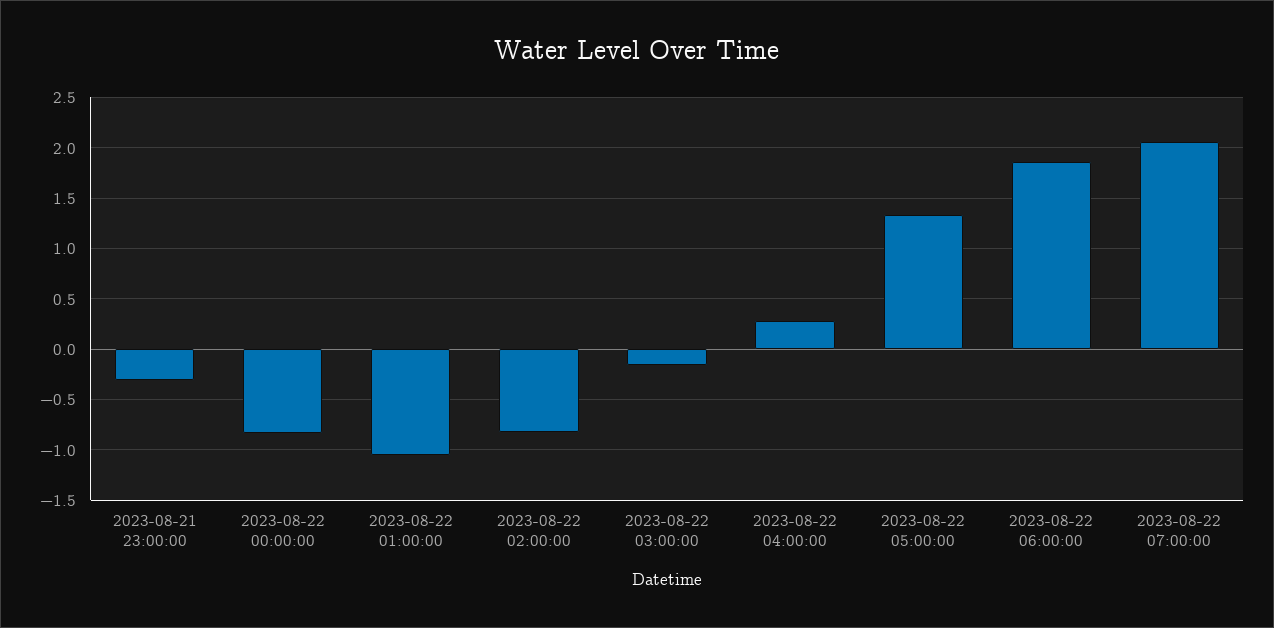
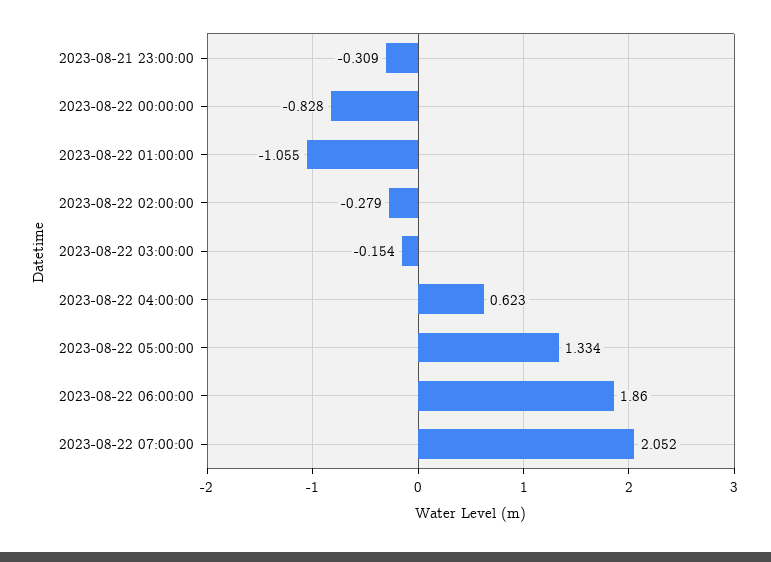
  {
    "2023-08-21 23:00:00": -0.309,
    "2023-08-22 00:00:00": -0.828,
    "2023-08-22 01:00:00": -1.055,
-   "2023-08-22 02:00:00": -0.8,
+   "2023-08-22 02:00:00": -0.279,
    "2023-08-22 03:00:00": -0.154,
-   "2023-08-22 04:00:00": 0.3,
+   "2023-08-22 04:00:00": 0.623,
    "2023-08-22 05:00:00": 1.334,
    "2023-08-22 06:00:00": 1.86,
    "2023-08-22 07:00:00": 2.052
  }

